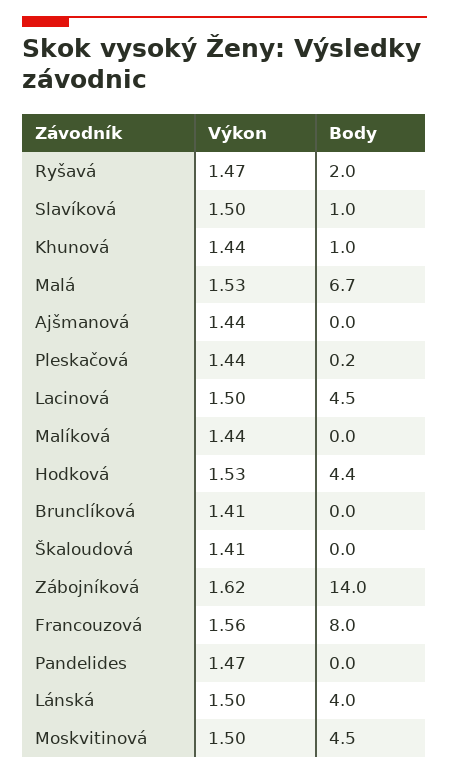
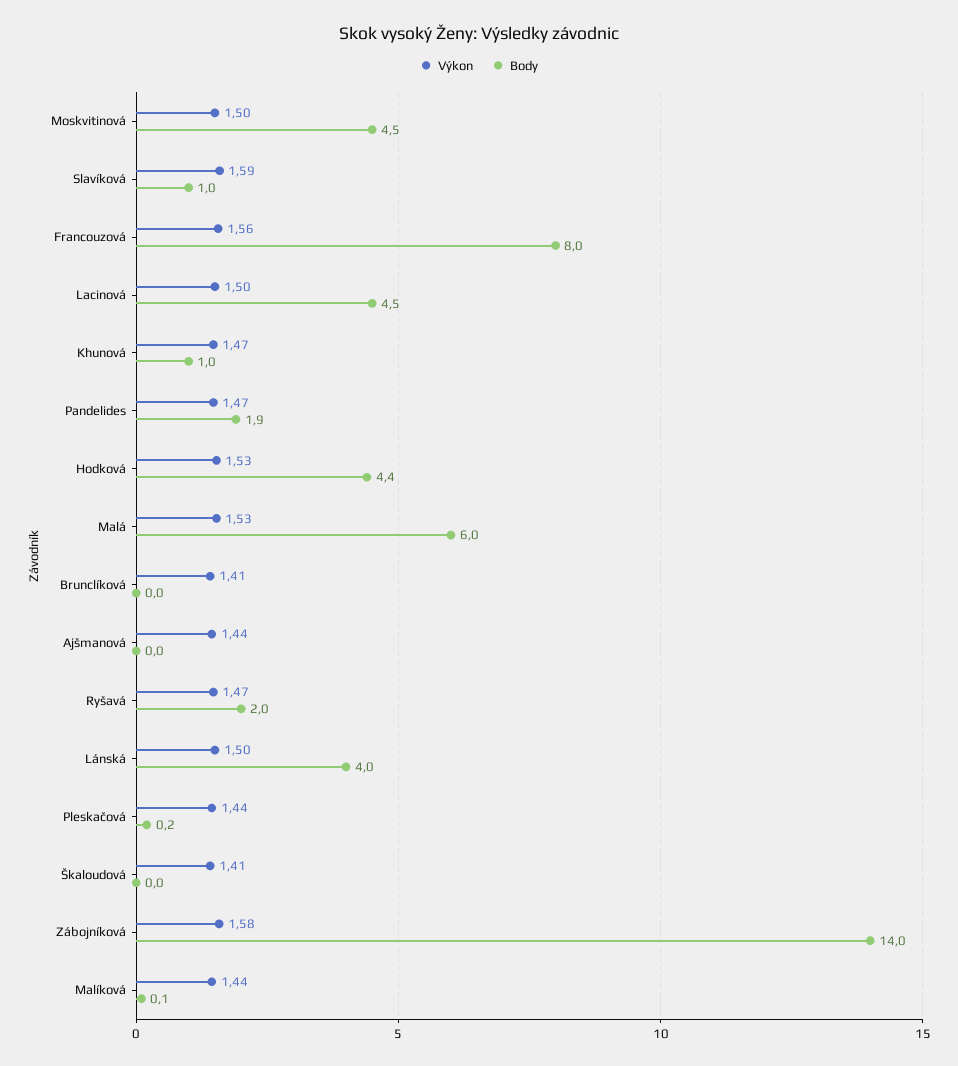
  {
    "Výkon": {
      "Ryšavá": 1.47,
-     "Slavíková": 1.5,
+     "Slavíková": 1.59,
-     "Khunová": 1.44,
+     "Khunová": 1.47,
      "Malá": 1.53,
      "Ajšmanová": 1.44,
      "Pleskačová": 1.44,
      "Lacinová": 1.5,
      "Malíková": 1.44,
      "Hodková": 1.53,
      "Brunclíková": 1.41,
      "Škaloudová": 1.41,
-     "Zábojníková": 1.62,
+     "Zábojníková": 1.58,
      "Francouzová": 1.56,
      "Pandelides": 1.47,
      "Lánská": 1.5,
      "Moskvitinová": 1.5
    },
    "Body": {
      "Ryšavá": 2,
      "Slavíková": 1,
      "Khunová": 1,
-     "Malá": 6.7,
+     "Malá": 6,
      "Ajšmanová": 0,
      "Pleskačová": 0.2,
      "Lacinová": 4.5,
-     "Malíková": 0,
+     "Malíková": 0.1,
      "Hodková": 4.4,
      "Brunclíková": 0,
      "Škaloudová": 0,
      "Zábojníková": 14,
      "Francouzová": 8,
-     "Pandelides": 0,
+     "Pandelides": 1.9,
      "Lánská": 4,
      "Moskvitinová": 4.5
    }
  }

